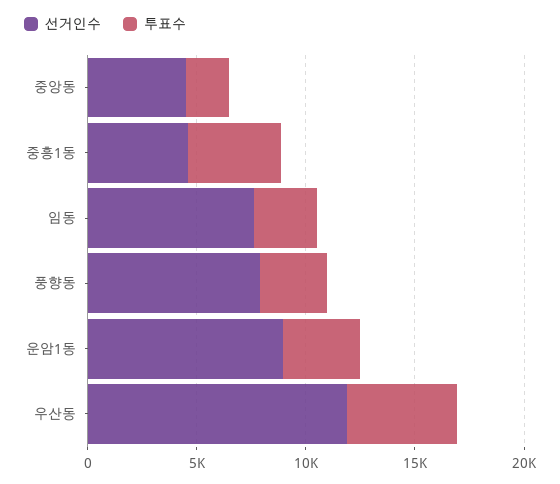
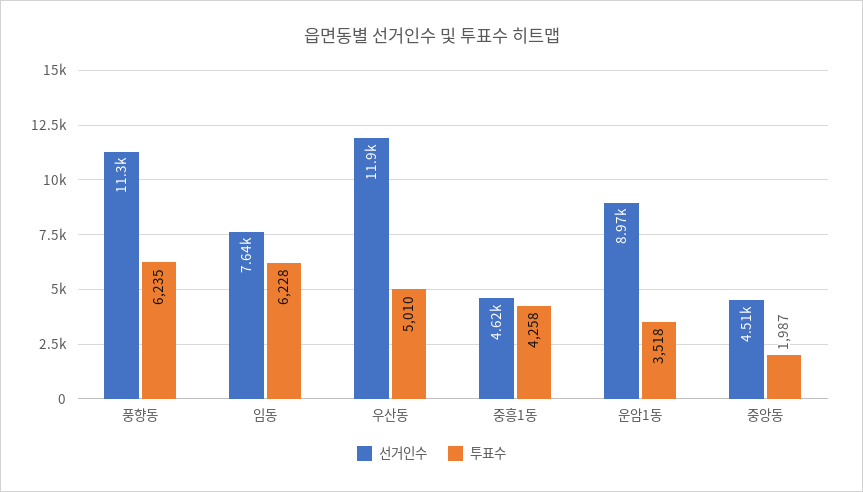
  {
    "선거인수": {
      "중앙동": 4510,
      "중흥1동": 4620,
      "임동": 7640,
-     "풍향동": 8000,
+     "풍향동": 11300,
      "운암1동": 8970,
      "우산동": 11900
    },
    "투표수": {
      "중앙동": 1987,
      "중흥1동": 4258,
-     "임동": 3000,
+     "임동": 6228,
-     "풍향동": 3000,
+     "풍향동": 6235,
      "운암1동": 3518,
      "우산동": 5010
    }
  }

